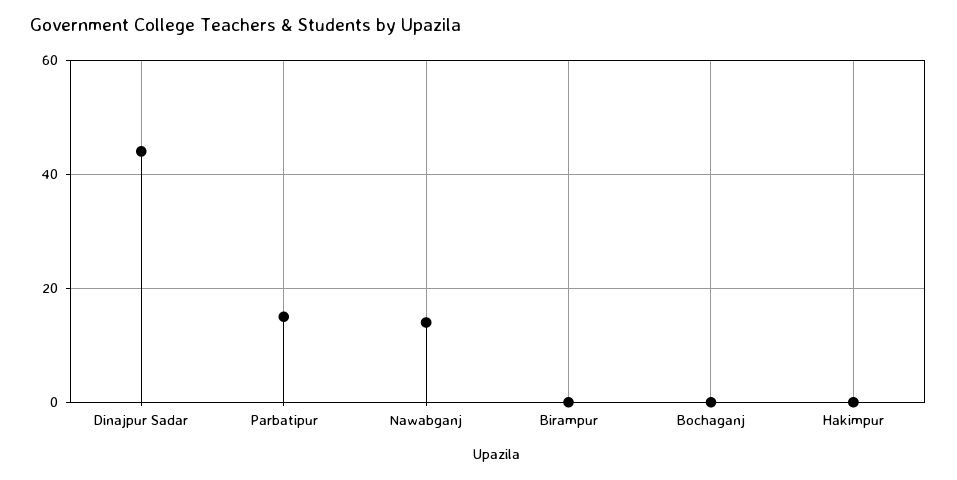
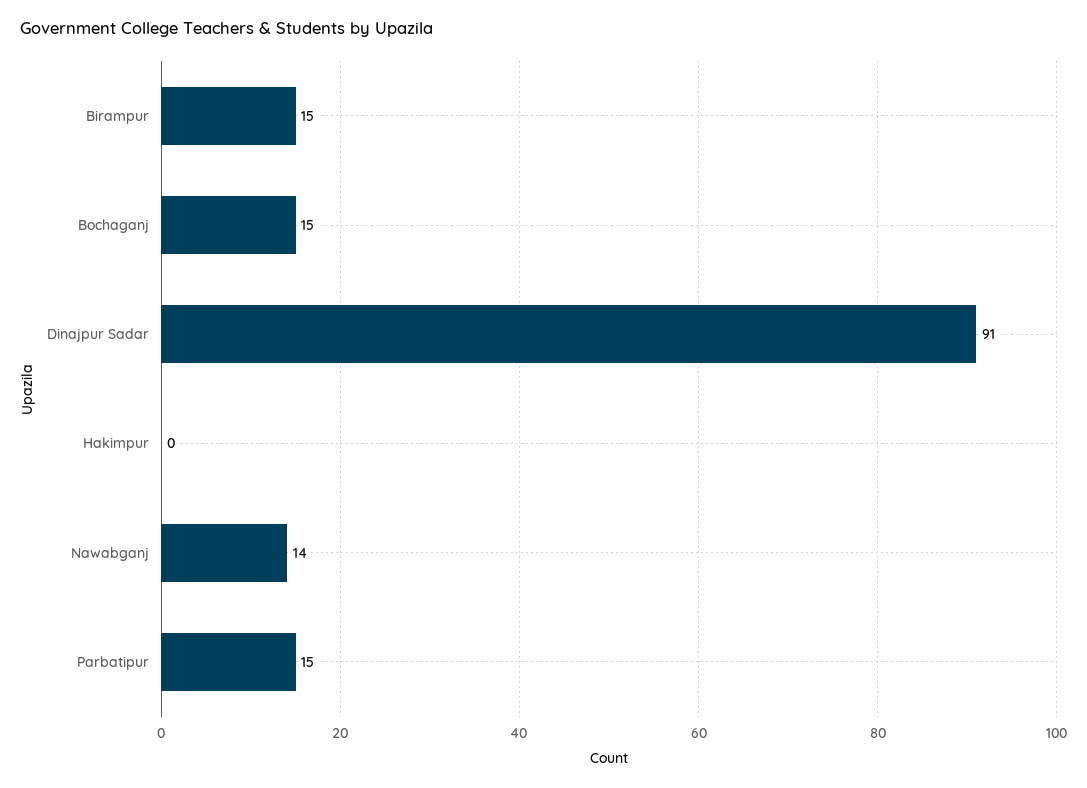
  {
-   "Dinajpur Sadar": 45,
+   "Dinajpur Sadar": 91,
    "Parbatipur": 15,
    "Nawabganj": 14,
-   "Birampur": 0,
+   "Birampur": 15,
-   "Bochaganj": 0,
+   "Bochaganj": 15,
    "Hakimpur": 0
  }

